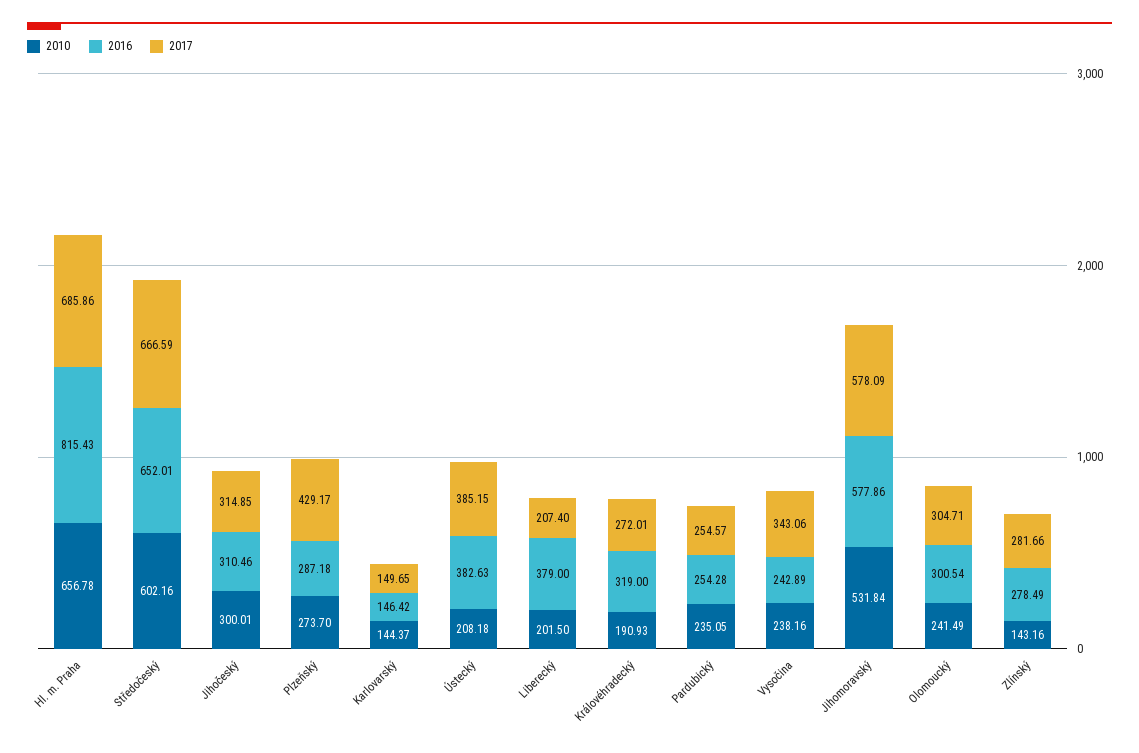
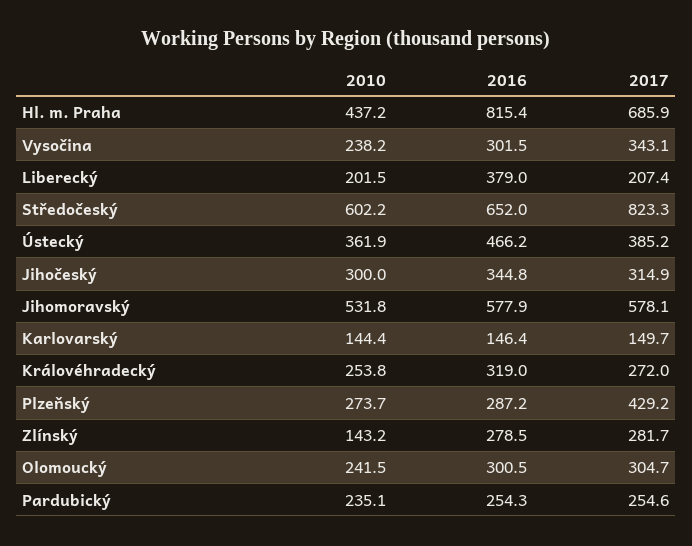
  {
    "2010": {
-     "Hl. m. Praha": 656.78,
+     "Hl. m. Praha": 437.2,
      "Středočeský": 602.16,
      "Jihočeský": 300.01,
      "Plzeňský": 273.7,
      "Karlovarský": 144.37,
-     "Ústecký": 208.18,
+     "Ústecký": 361.9,
      "Liberecký": 201.5,
-     "Královéhradecký": 190.93,
+     "Královéhradecký": 253.8,
      "Pardubický": 235.05,
      "Vysočina": 238.16,
      "Jihomoravský": 531.84,
      "Olomoucký": 241.49,
      "Zlínský": 143.16
    },
    "2016": {
      "Hl. m. Praha": 815.43,
      "Středočeský": 652.01,
-     "Jihočeský": 310.46,
+     "Jihočeský": 344.8,
      "Plzeňský": 287.18,
      "Karlovarský": 146.42,
-     "Ústecký": 382.63,
+     "Ústecký": 466.2,
      "Liberecký": 379,
      "Královéhradecký": 319,
      "Pardubický": 254.28,
-     "Vysočina": 242.89,
+     "Vysočina": 301.5,
      "Jihomoravský": 577.86,
      "Olomoucký": 300.54,
      "Zlínský": 278.49
    },
    "2017": {
      "Hl. m. Praha": 685.86,
-     "Středočeský": 666.59,
+     "Středočeský": 823.3,
      "Jihočeský": 314.85,
      "Plzeňský": 429.17,
      "Karlovarský": 149.65,
      "Ústecký": 385.15,
      "Liberecký": 207.4,
      "Královéhradecký": 272.01,
      "Pardubický": 254.57,
      "Vysočina": 343.06,
      "Jihomoravský": 578.09,
      "Olomoucký": 304.71,
      "Zlínský": 281.66
    }
  }

